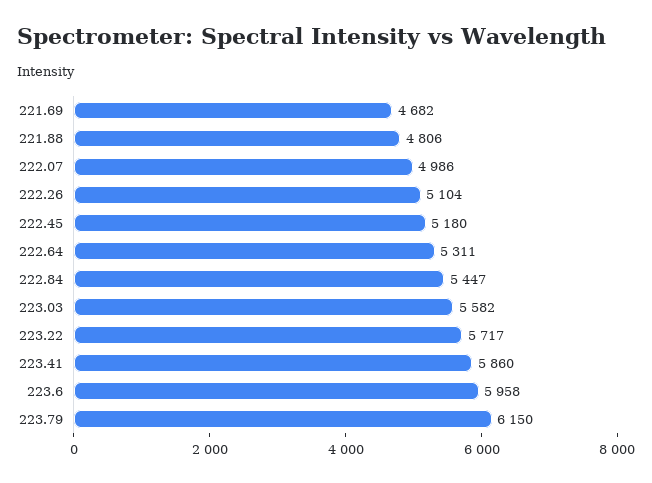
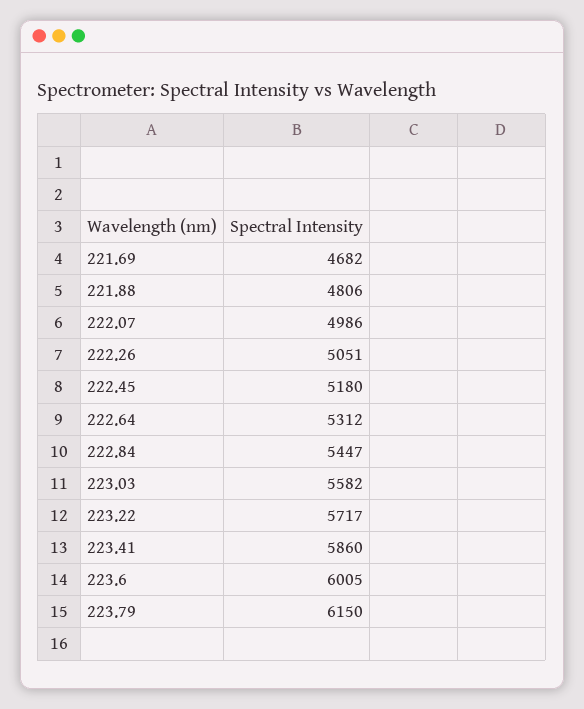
  {
    "221.69": 4682,
    "221.88": 4806,
    "222.07": 4986,
-   "222.26": 5104,
+   "222.26": 5051,
    "222.45": 5180,
-   "222.64": 5311,
+   "222.64": 5312,
    "222.84": 5447,
    "223.03": 5582,
    "223.22": 5717,
    "223.41": 5860,
-   "223.6": 5958,
+   "223.6": 6005,
    "223.79": 6150
  }

